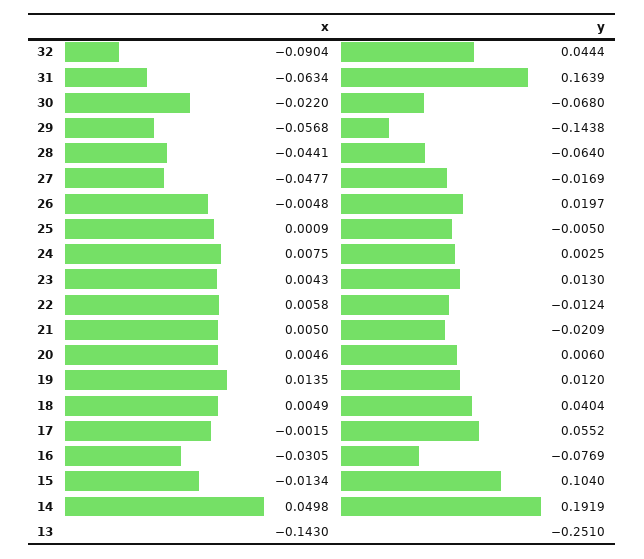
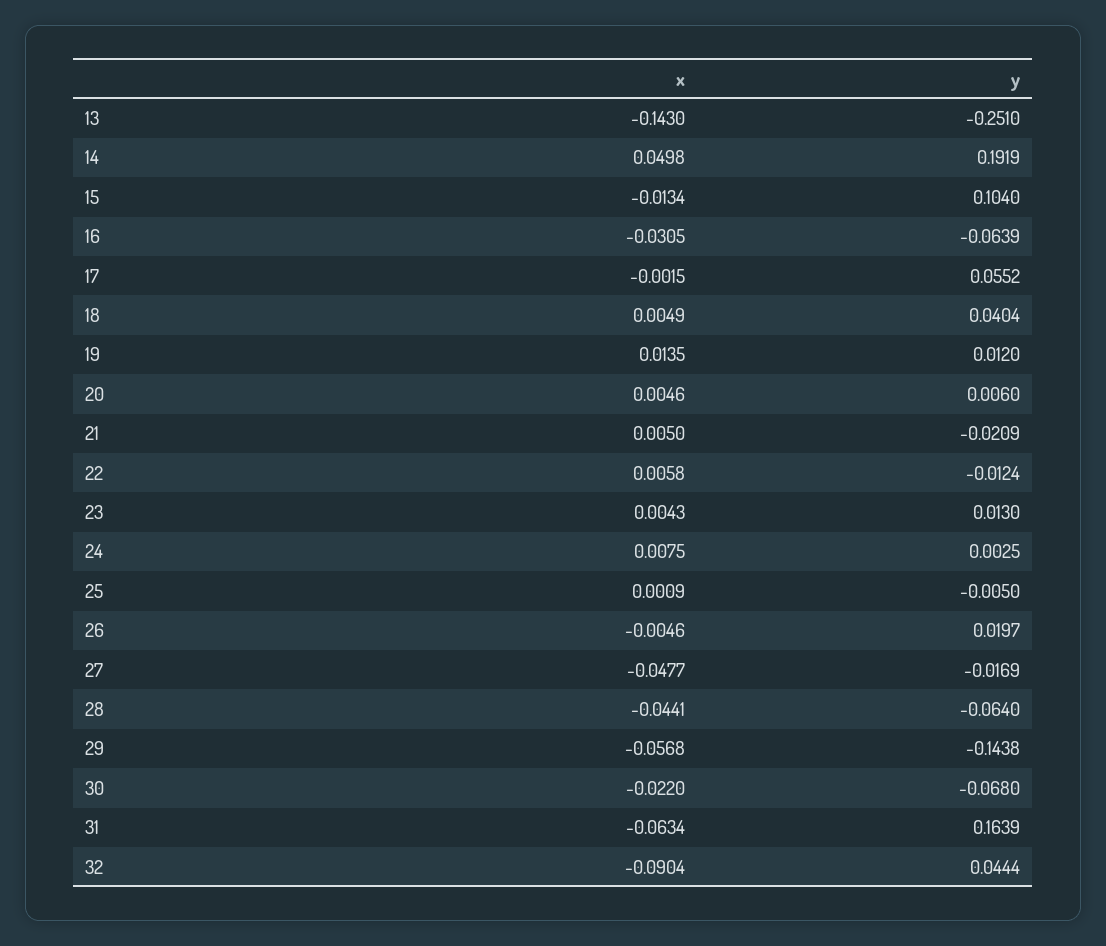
  {
    "x": {
      "32": -0.0904,
      "31": -0.0634,
      "30": -0.022,
      "29": -0.0568,
      "28": -0.0441,
      "27": -0.0477,
-     "26": -0.0048,
+     "26": -0.0046,
      "25": 0.0009,
      "24": 0.0075,
      "23": 0.0043,
      "22": 0.0058,
      "21": 0.005,
      "20": 0.0046,
      "19": 0.0135,
      "18": 0.0049,
      "17": -0.0015,
      "16": -0.0305,
      "15": -0.0134,
      "14": 0.0498,
      "13": -0.143
    },
    "y": {
      "32": 0.0444,
      "31": 0.1639,
      "30": -0.068,
      "29": -0.1438,
      "28": -0.064,
      "27": -0.0169,
      "26": 0.0197,
      "25": -0.005,
      "24": 0.0025,
      "23": 0.013,
      "22": -0.0124,
      "21": -0.0209,
      "20": 0.006,
      "19": 0.012,
      "18": 0.0404,
      "17": 0.0552,
-     "16": -0.0769,
+     "16": -0.0639,
      "15": 0.104,
      "14": 0.1919,
      "13": -0.251
    }
  }

